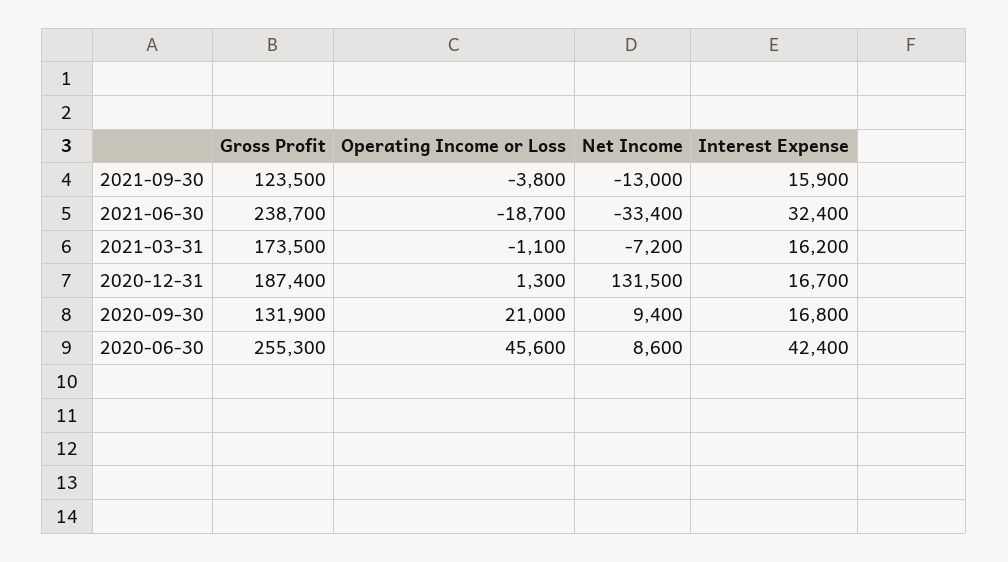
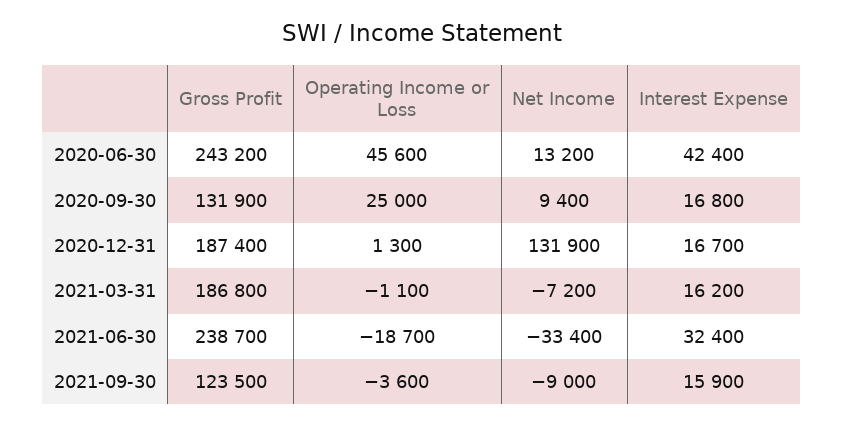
  {
    "Gross Profit": {
      "2021-09-30": 123500,
      "2021-06-30": 238700,
-     "2021-03-31": 173500,
+     "2021-03-31": 186800,
      "2020-12-31": 187400,
      "2020-09-30": 131900,
-     "2020-06-30": 255300
+     "2020-06-30": 243200
    },
    "Operating Income or Loss": {
-     "2021-09-30": -3800,
+     "2021-09-30": -3600,
      "2021-06-30": -18700,
      "2021-03-31": -1100,
      "2020-12-31": 1300,
-     "2020-09-30": 21000,
+     "2020-09-30": 25000,
      "2020-06-30": 45600
    },
    "Net Income": {
-     "2021-09-30": -13000,
+     "2021-09-30": -9000,
      "2021-06-30": -33400,
      "2021-03-31": -7200,
-     "2020-12-31": 131500,
+     "2020-12-31": 131900,
      "2020-09-30": 9400,
-     "2020-06-30": 8600
+     "2020-06-30": 13200
    },
    "Interest Expense": {
      "2021-09-30": 15900,
      "2021-06-30": 32400,
      "2021-03-31": 16200,
      "2020-12-31": 16700,
      "2020-09-30": 16800,
      "2020-06-30": 42400
    }
  }

